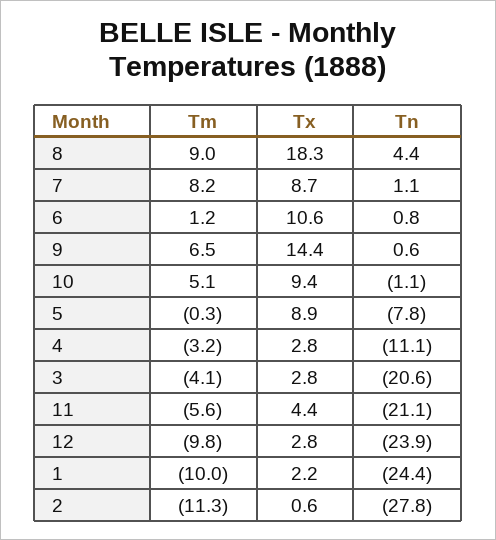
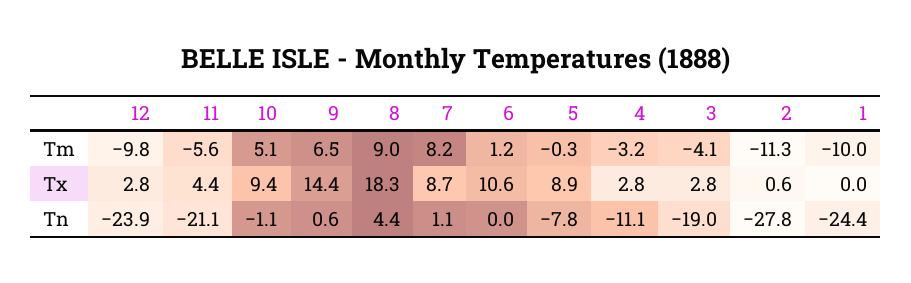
  {
    "Tm": {
      "8": 9,
      "7": 8.2,
      "6": 1.2,
      "9": 6.5,
      "10": 5.1,
      "5": -0.3,
      "4": -3.2,
      "3": -4.1,
      "11": -5.6,
      "12": -9.8,
      "1": -10,
      "2": -11.3
    },
    "Tx": {
      "8": 18.3,
      "7": 8.7,
      "6": 10.6,
      "9": 14.4,
      "10": 9.4,
      "5": 8.9,
      "4": 2.8,
      "3": 2.8,
      "11": 4.4,
      "12": 2.8,
-     "1": 2.2,
+     "1": 0,
      "2": 0.6
    },
    "Tn": {
      "8": 4.4,
      "7": 1.1,
-     "6": 0.8,
+     "6": 0,
      "9": 0.6,
      "10": -1.1,
      "5": -7.8,
      "4": -11.1,
-     "3": -20.6,
+     "3": -19,
      "11": -21.1,
      "12": -23.9,
      "1": -24.4,
      "2": -27.8
    }
  }

